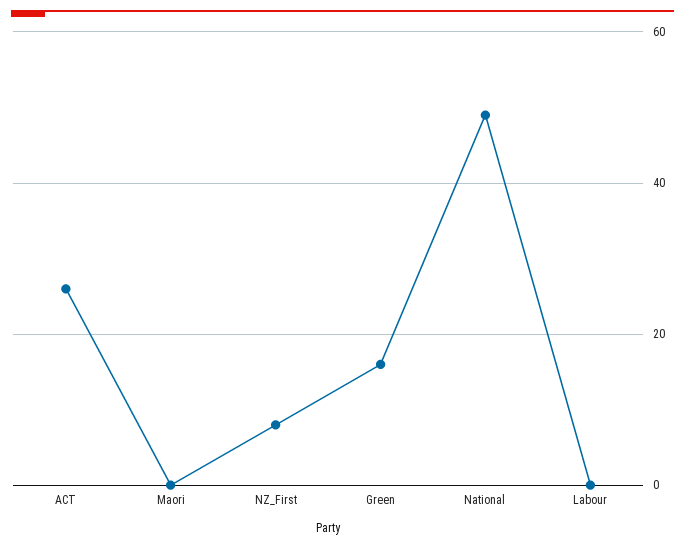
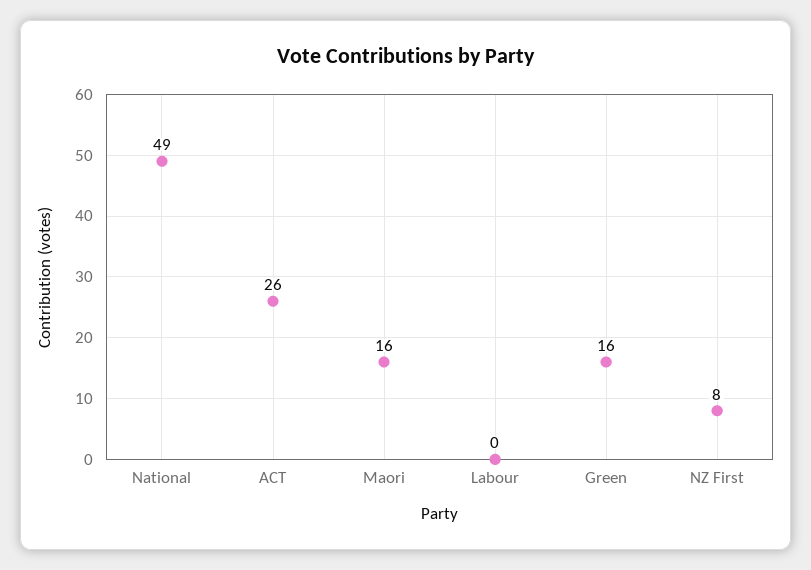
  {
    "ACT": 26,
-   "Maori": 0,
+   "Maori": 16,
    "NZ_First": 8,
    "Green": 16,
    "National": 49,
    "Labour": 0
  }

